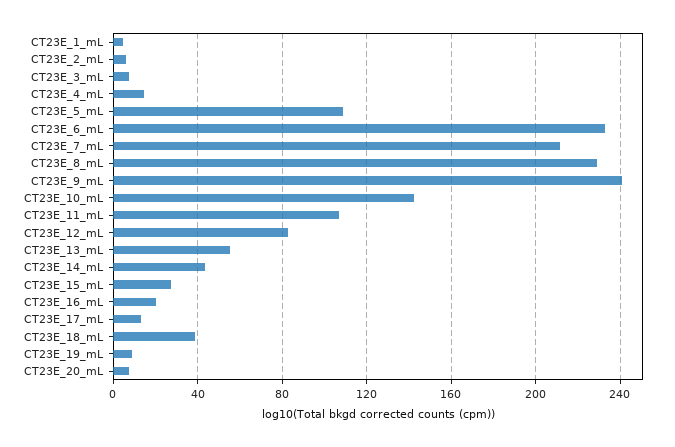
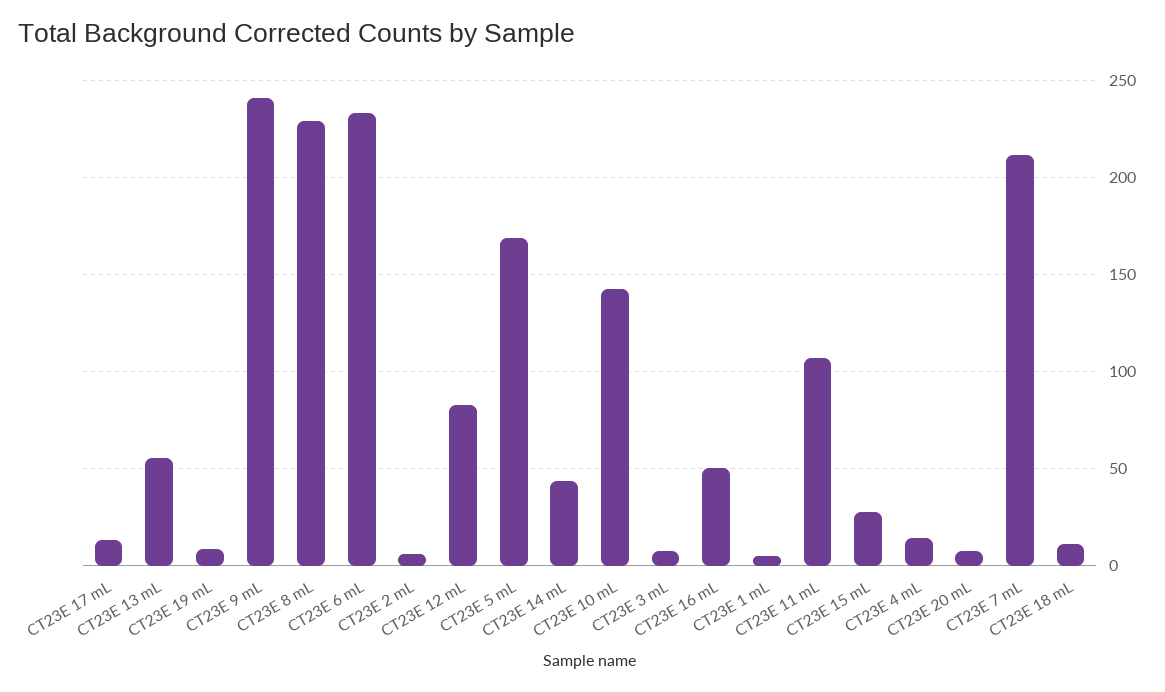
  {
    "CT23E_1_mL": 5,
    "CT23E_2_mL": 5,
    "CT23E_3_mL": 10,
    "CT23E_4_mL": 15,
-   "CT23E_5_mL": 110,
+   "CT23E_5_mL": 170,
    "CT23E_6_mL": 235,
    "CT23E_7_mL": 210,
    "CT23E_8_mL": 230,
    "CT23E_9_mL": 240,
    "CT23E_10_mL": 140,
    "CT23E_11_mL": 105,
    "CT23E_12_mL": 85,
    "CT23E_13_mL": 55,
    "CT23E_14_mL": 45,
    "CT23E_15_mL": 25,
-   "CT23E_16_mL": 20,
+   "CT23E_16_mL": 50,
    "CT23E_17_mL": 15,
-   "CT23E_18_mL": 40,
+   "CT23E_18_mL": 10,
    "CT23E_19_mL": 10,
    "CT23E_20_mL": 5
  }

